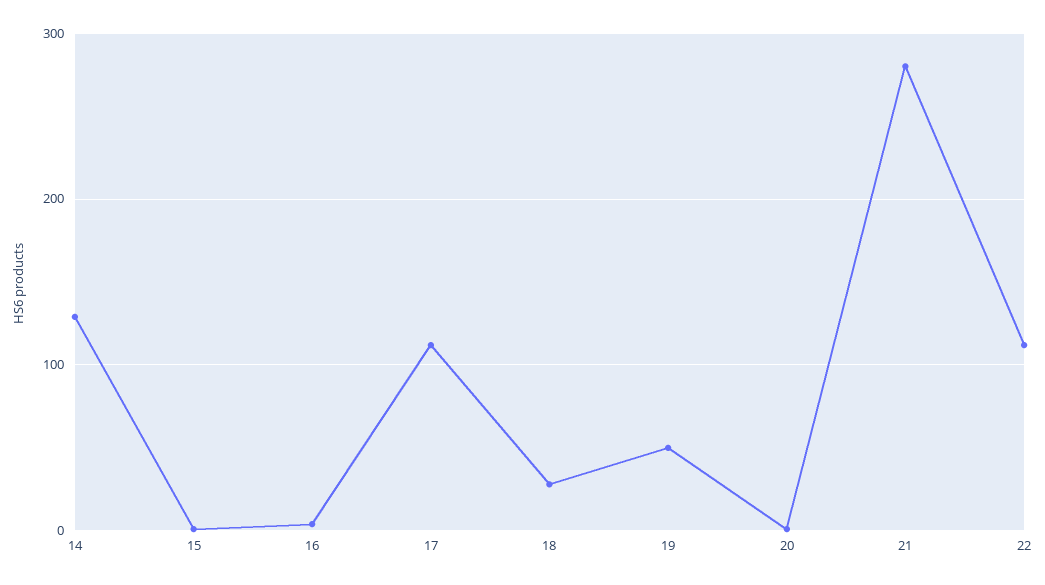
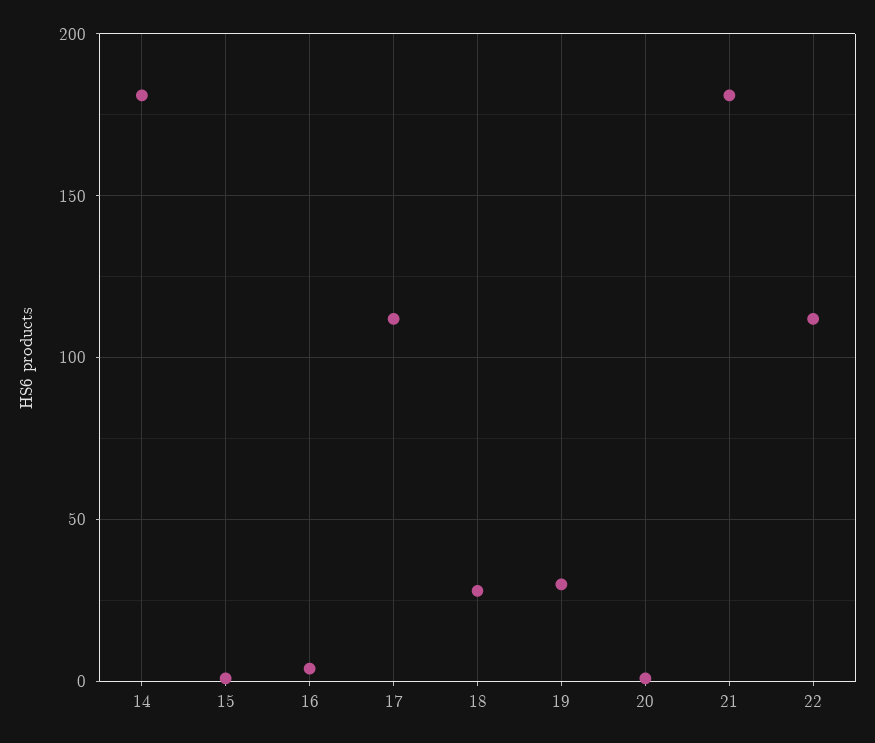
  {
-   "14": 130,
+   "14": 180,
    "15": 0,
    "16": 5,
    "17": 110,
    "18": 30,
-   "19": 50,
+   "19": 30,
    "20": 0,
-   "21": 280,
+   "21": 180,
    "22": 110
  }

